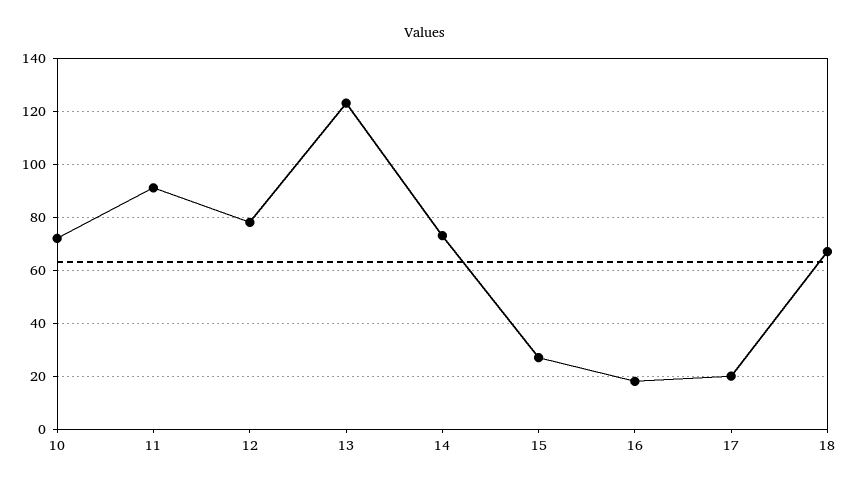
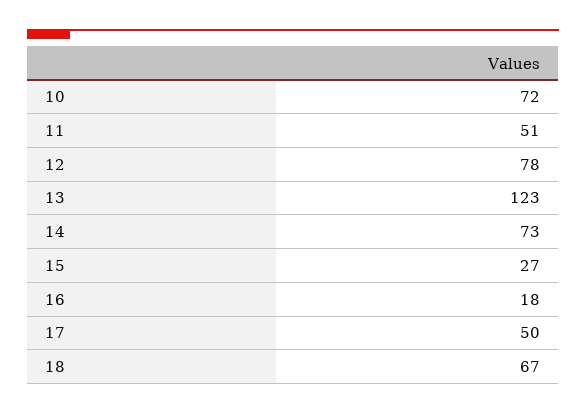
  {
    "10": 72,
-   "11": 90,
+   "11": 51,
    "12": 78,
    "13": 123,
    "14": 73,
    "15": 27,
    "16": 18,
-   "17": 20,
+   "17": 50,
    "18": 67
  }

